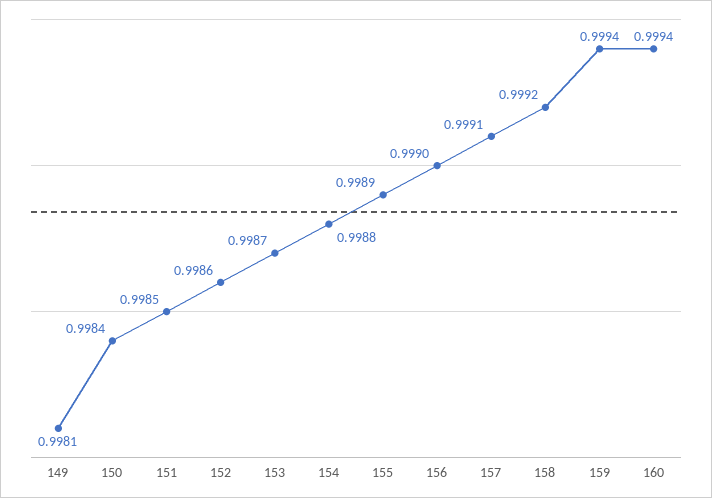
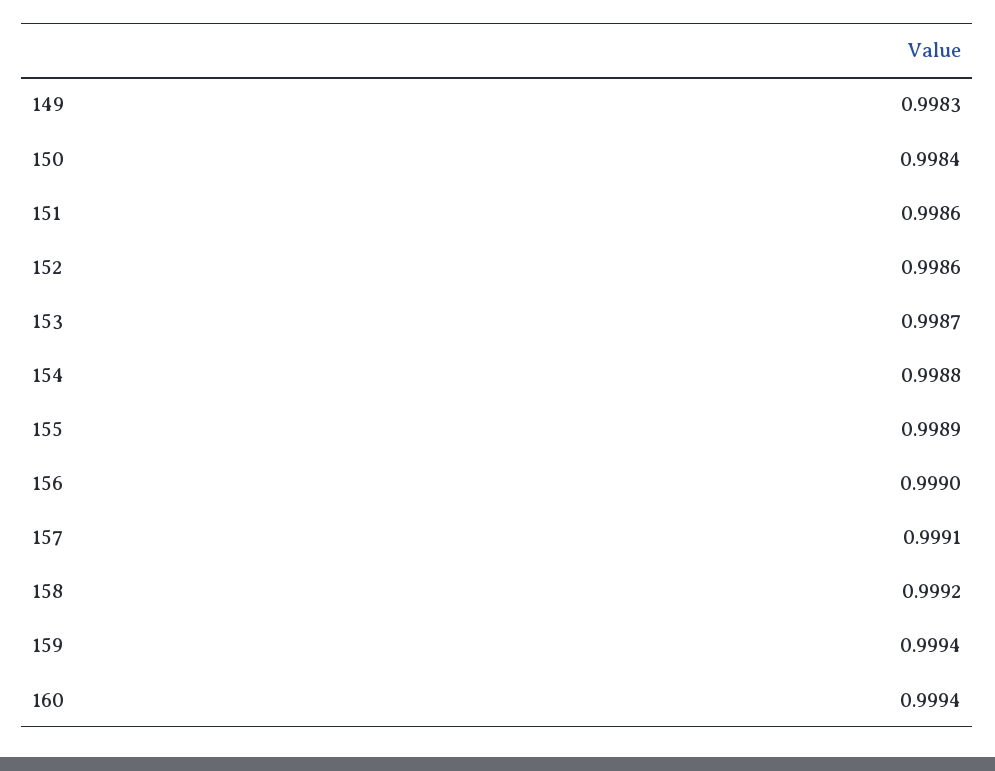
  {
-   "149": 0.9981,
+   "149": 0.9983,
    "150": 0.9984,
-   "151": 0.9985,
+   "151": 0.9986,
    "152": 0.9986,
    "153": 0.9987,
    "154": 0.9988,
    "155": 0.9989,
    "156": 0.999,
    "157": 0.9991,
    "158": 0.9992,
    "159": 0.9994,
    "160": 0.9994
  }

